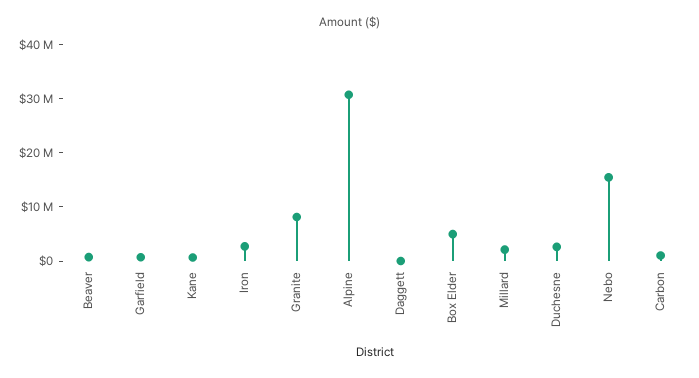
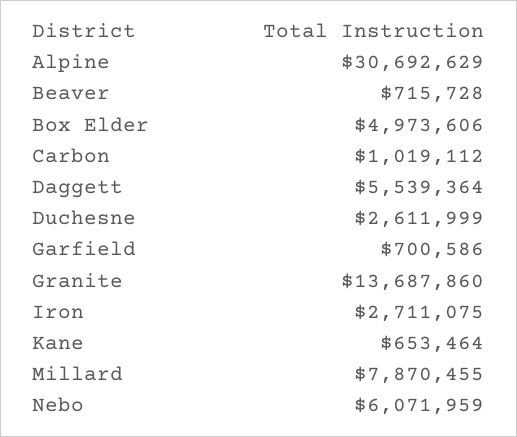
  {
    "Beaver": 715728,
    "Garfield": 700586,
    "Kane": 653464,
    "Iron": 2711075,
-   "Granite": 8000000,
+   "Granite": 13687860,
    "Alpine": 30692629,
-   "Daggett": 0,
+   "Daggett": 5539364,
    "Box Elder": 4973606,
-   "Millard": 2000000,
+   "Millard": 7870455,
    "Duchesne": 2611999,
-   "Nebo": 16000000,
+   "Nebo": 6071959,
    "Carbon": 1019112
  }

